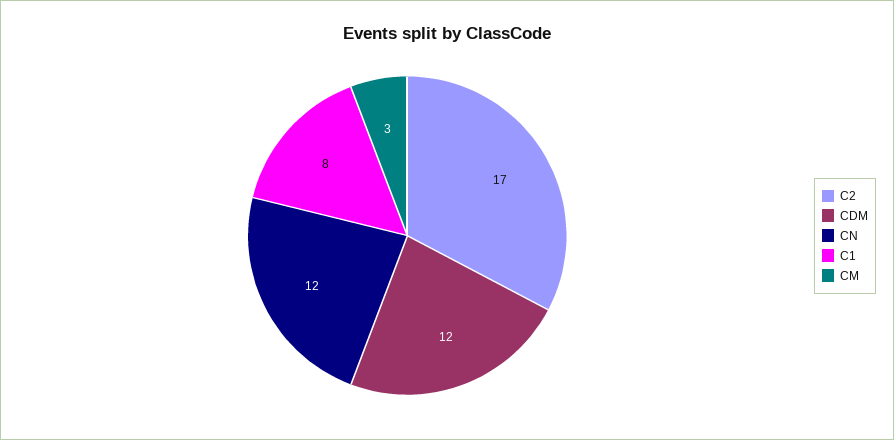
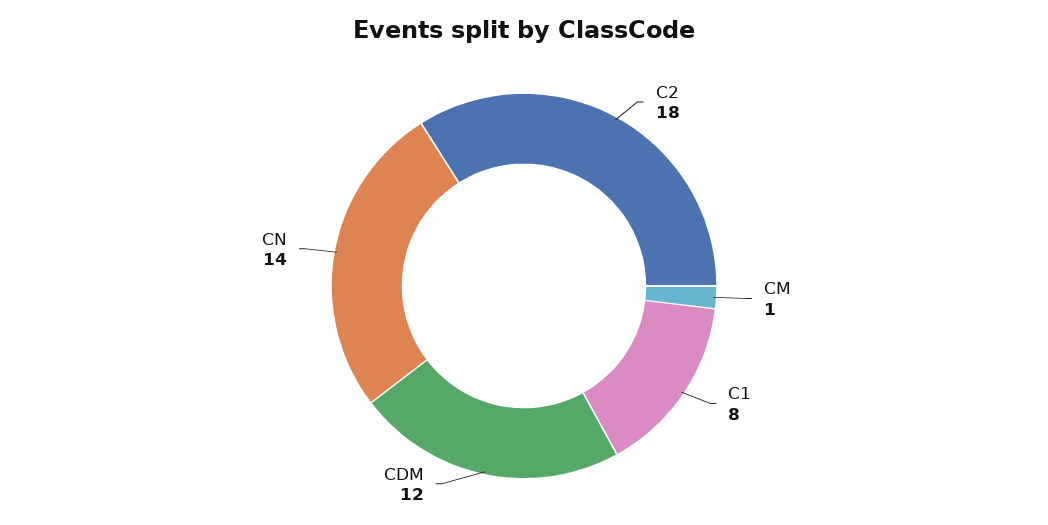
  {
-   "C2": 17,
+   "C2": 18,
    "CDM": 12,
-   "CN": 12,
+   "CN": 14,
    "C1": 8,
-   "CM": 3
+   "CM": 1
  }

